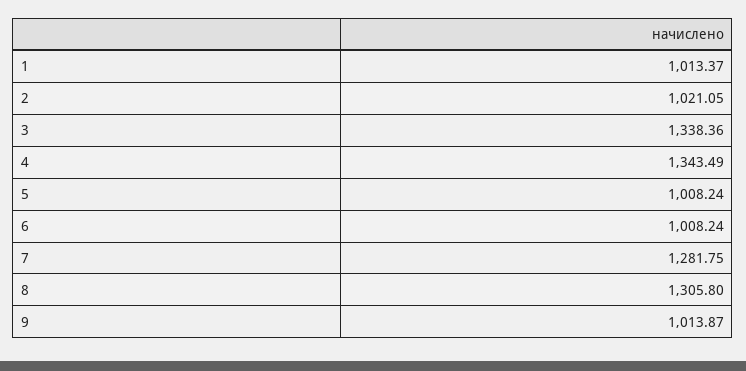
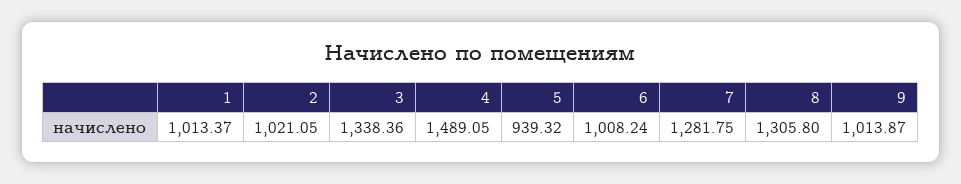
  {
    "1": 1013.37,
    "2": 1021.05,
    "3": 1338.36,
-   "4": 1343.49,
+   "4": 1489.05,
-   "5": 1008.24,
+   "5": 939.32,
    "6": 1008.24,
    "7": 1281.75,
    "8": 1305.8,
    "9": 1013.87
  }

